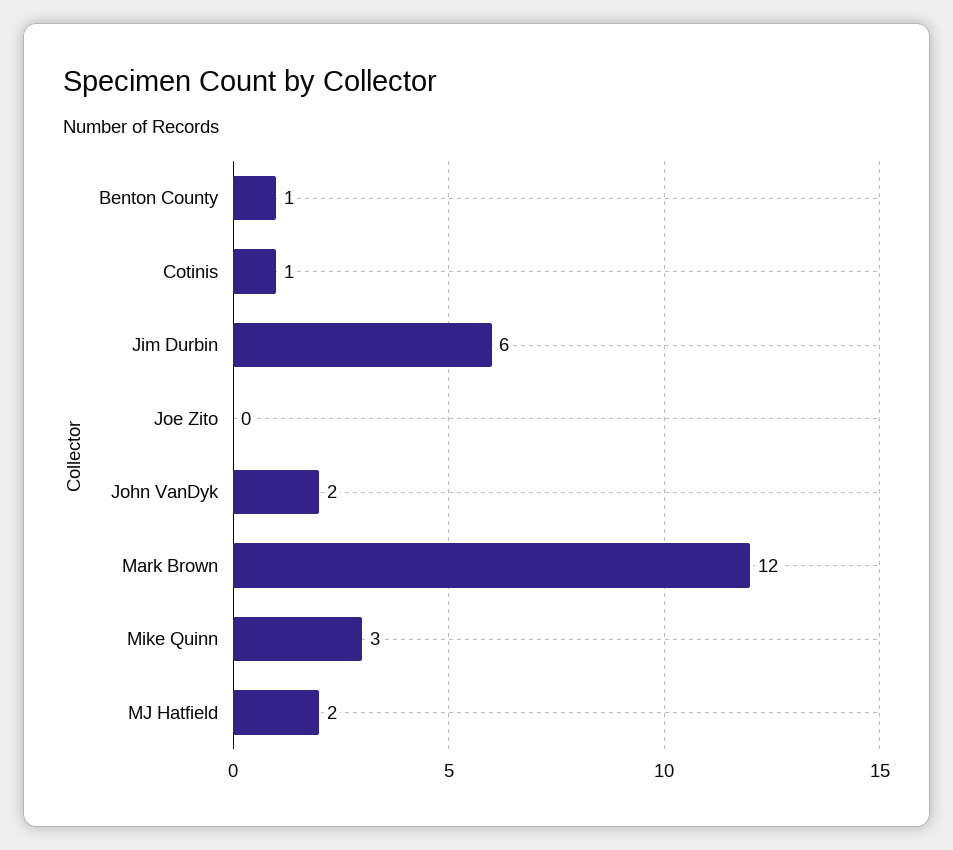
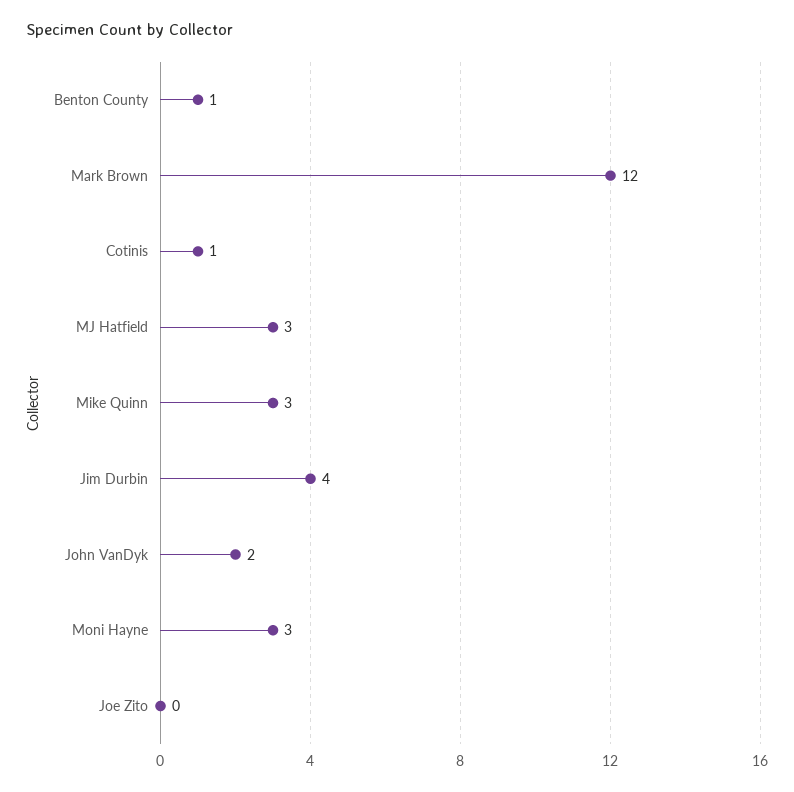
  {
    "Benton County": 1,
    "Cotinis": 1,
-   "Jim Durbin": 6,
+   "Jim Durbin": 4,
    "Joe Zito": 0,
    "John VanDyk": 2,
    "Mark Brown": 12,
    "Mike Quinn": 3,
-   "MJ Hatfield": 2
+   "MJ Hatfield": 3,
+   "Moni Hayne": 3
  }

